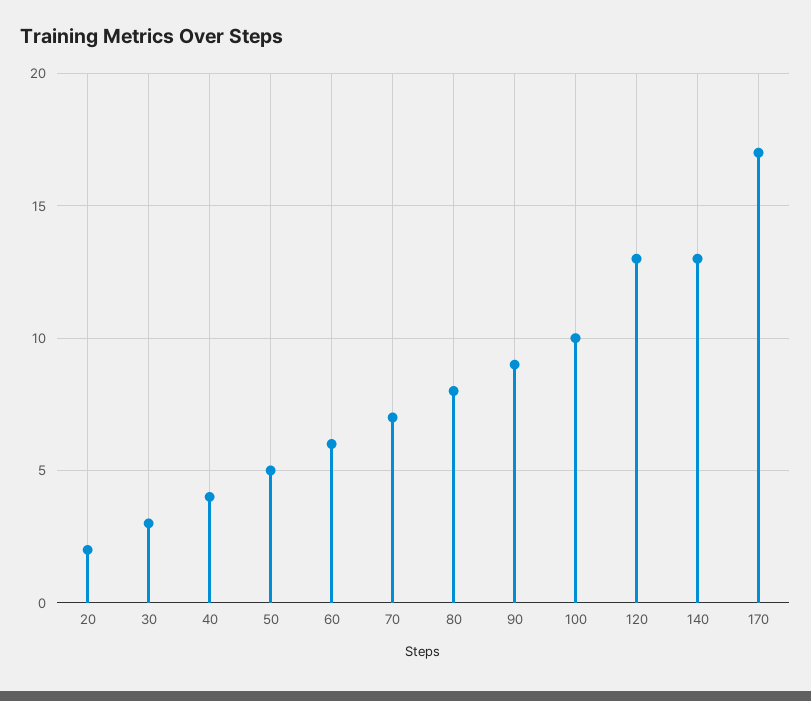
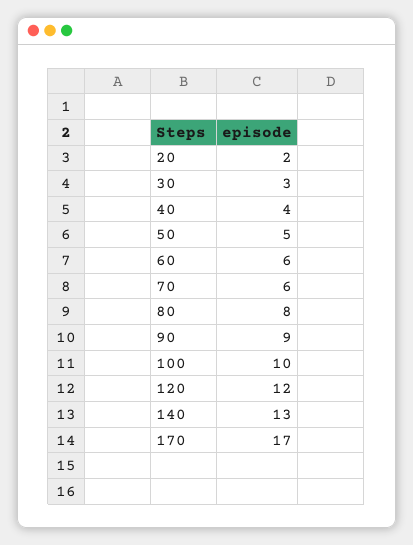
  {
    "20": 2,
    "30": 3,
    "40": 4,
    "50": 5,
    "60": 6,
-   "70": 7,
+   "70": 6,
    "80": 8,
    "90": 9,
    "100": 10,
-   "120": 13,
+   "120": 12,
    "140": 13,
    "170": 17
  }

